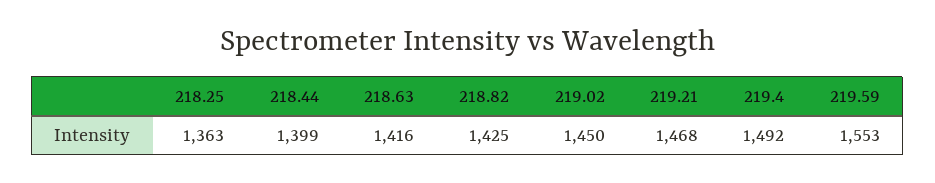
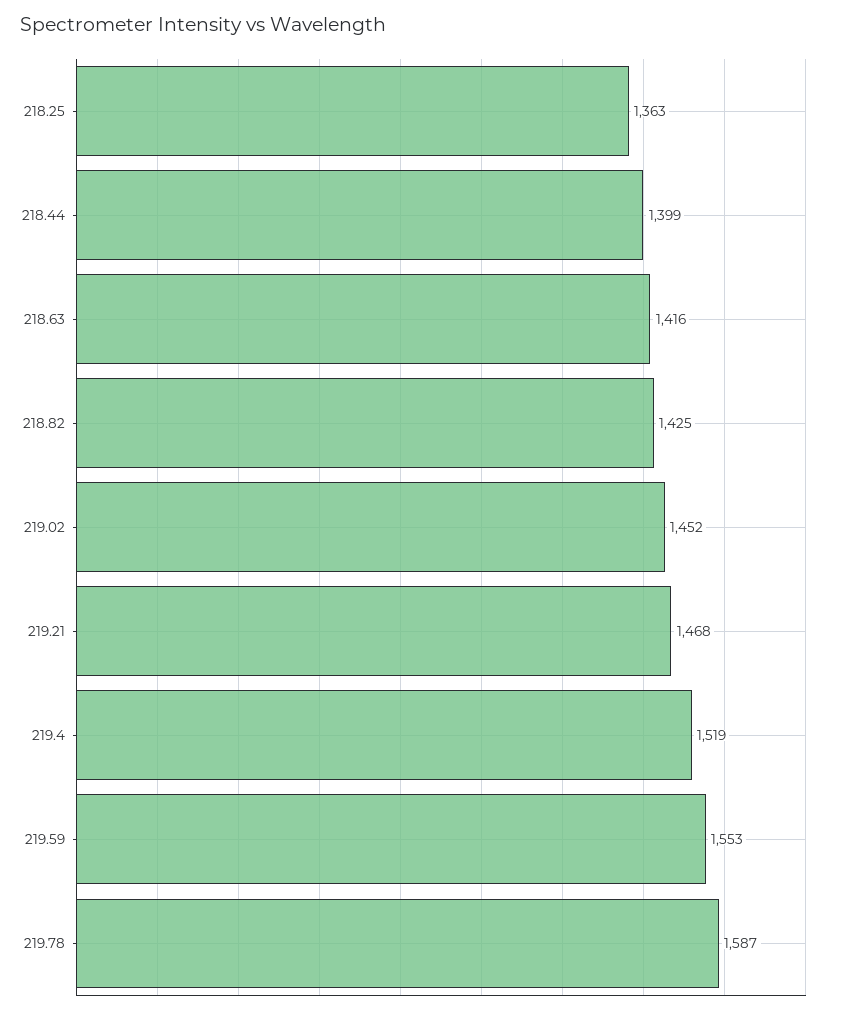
  {
    "218.25": 1363,
    "218.44": 1399,
    "218.63": 1416,
    "218.82": 1425,
-   "219.02": 1450,
+   "219.02": 1452,
    "219.21": 1468,
-   "219.4": 1492,
+   "219.4": 1519,
-   "219.59": 1553
+   "219.59": 1553,
+   "219.78": 1587
  }

